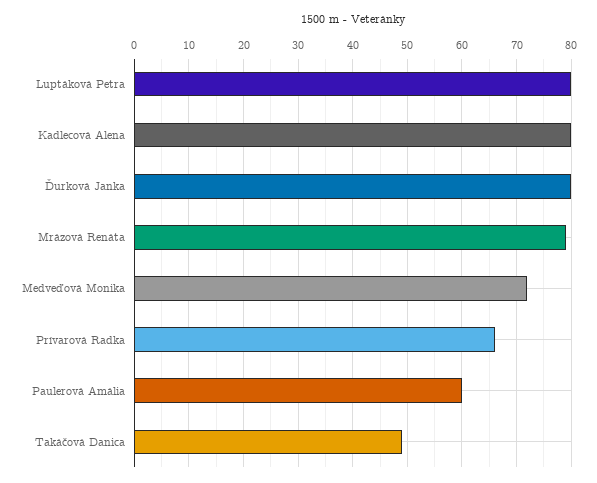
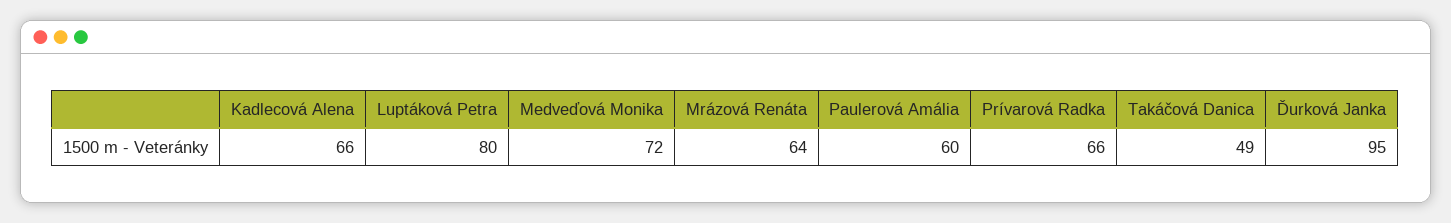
  {
    "Luptáková Petra": 80,
-   "Kadlecová Alena": 80,
+   "Kadlecová Alena": 66,
-   "Ďurková Janka": 80,
+   "Ďurková Janka": 95,
-   "Mrázová Renáta": 80,
+   "Mrázová Renáta": 64,
    "Medveďová Monika": 72,
    "Prívarová Radka": 66,
    "Paulerová Amália": 60,
    "Takáčová Danica": 49
  }

